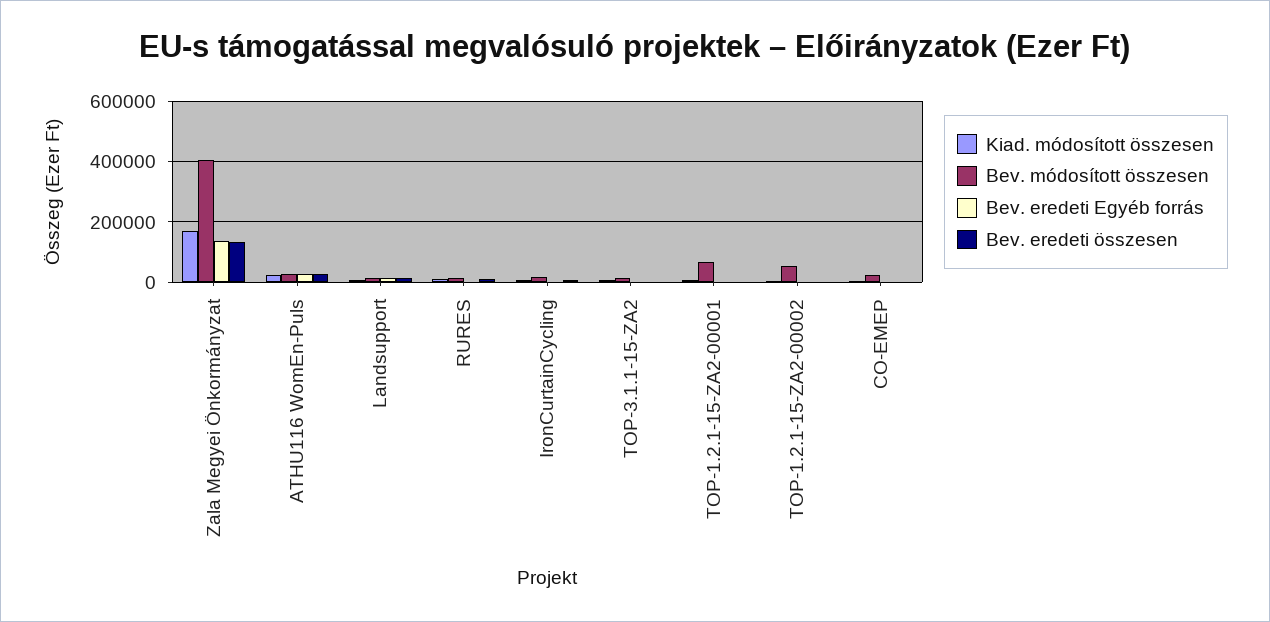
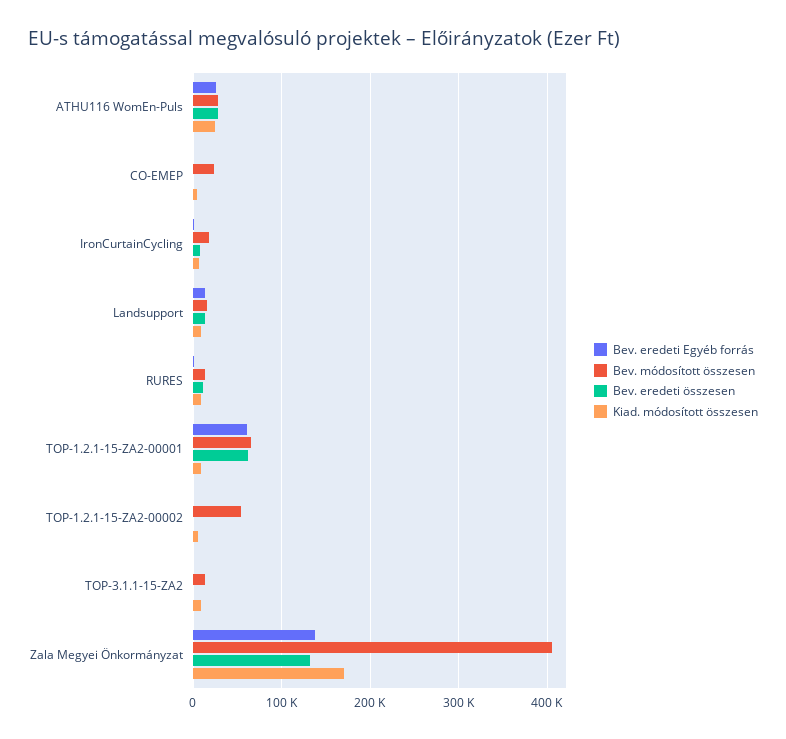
  {
    "Kiad. módosított összesen": {
      "Zala Megyei Önkormányzat": 170000,
      "ATHU116 WomEn-Puls": 20000,
      "Landsupport": 10000,
      "RURES": 10000,
      "IronCurtainCycling": 10000,
      "TOP-3.1.1-15-ZA2": 10000,
      "TOP-1.2.1-15-ZA2-00001": 10000,
      "TOP-1.2.1-15-ZA2-00002": 10000,
      "CO-EMEP": 0
    },
    "Bev. módosított összesen": {
      "Zala Megyei Önkormányzat": 400000,
      "ATHU116 WomEn-Puls": 30000,
      "Landsupport": 20000,
      "RURES": 10000,
      "IronCurtainCycling": 20000,
      "TOP-3.1.1-15-ZA2": 10000,
      "TOP-1.2.1-15-ZA2-00001": 70000,
      "TOP-1.2.1-15-ZA2-00002": 50000,
      "CO-EMEP": 20000
    },
    "Bev. eredeti Egyéb forrás": {
      "Zala Megyei Önkormányzat": 140000,
      "ATHU116 WomEn-Puls": 30000,
      "Landsupport": 10000,
      "RURES": 0,
      "IronCurtainCycling": 0,
      "TOP-3.1.1-15-ZA2": 0,
-     "TOP-1.2.1-15-ZA2-00001": 0,
+     "TOP-1.2.1-15-ZA2-00001": 60000,
      "TOP-1.2.1-15-ZA2-00002": 0,
      "CO-EMEP": 0
    },
    "Bev. eredeti összesen": {
      "Zala Megyei Önkormányzat": 130000,
      "ATHU116 WomEn-Puls": 30000,
      "Landsupport": 10000,
      "RURES": 10000,
      "IronCurtainCycling": 10000,
      "TOP-3.1.1-15-ZA2": 0,
-     "TOP-1.2.1-15-ZA2-00001": 0,
+     "TOP-1.2.1-15-ZA2-00001": 60000,
      "TOP-1.2.1-15-ZA2-00002": 0,
      "CO-EMEP": 0
    }
  }

